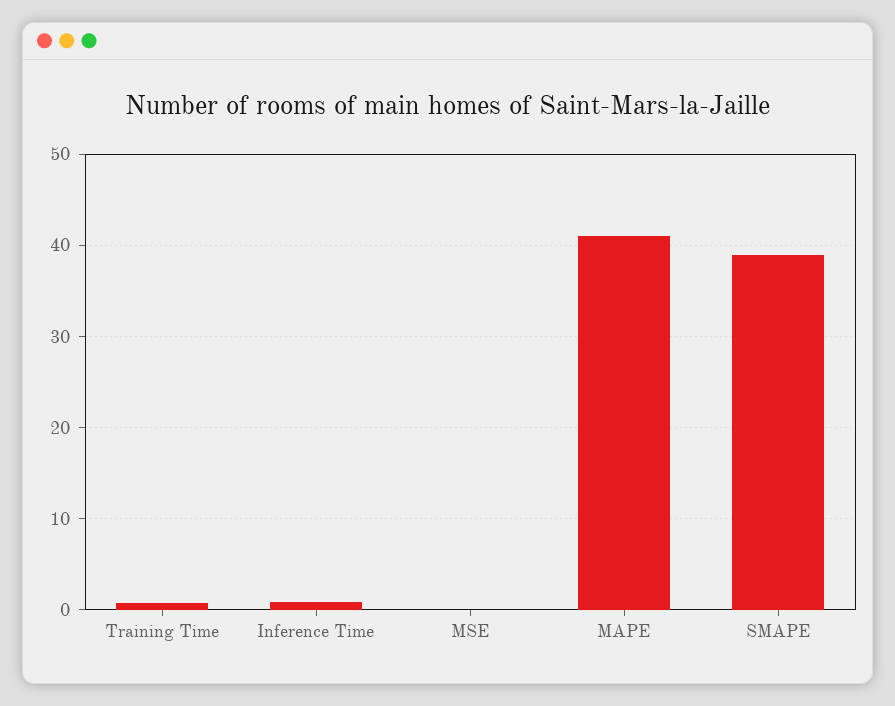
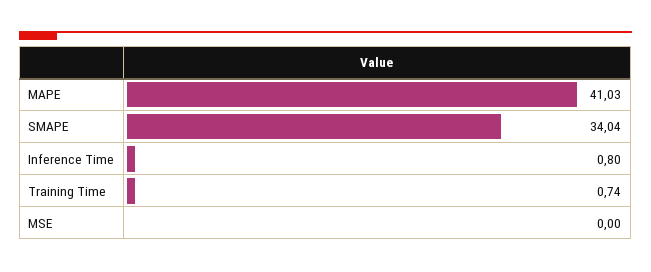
  {
    "Training Time": 0.74,
    "Inference Time": 0.8,
    "MSE": 0,
    "MAPE": 41.03,
-   "SMAPE": 39
+   "SMAPE": 34.04
  }

